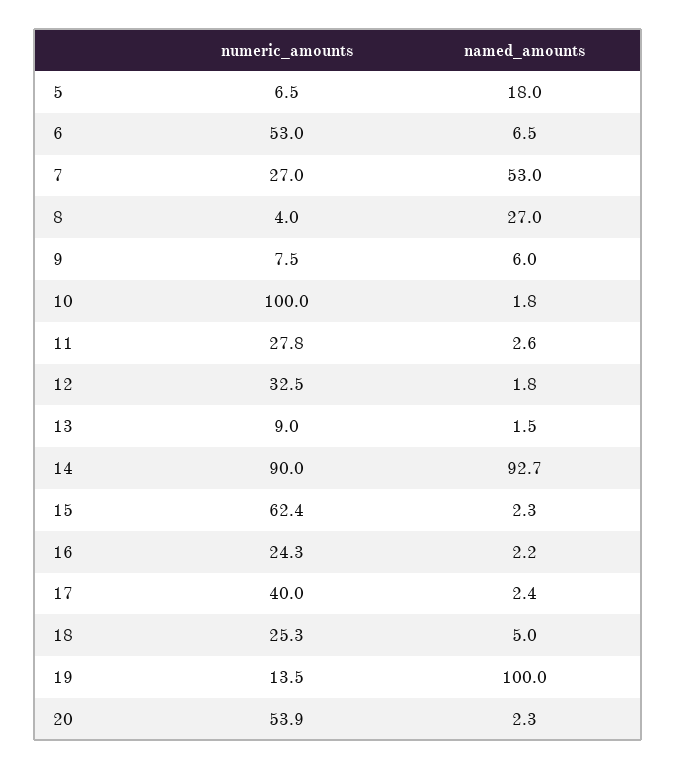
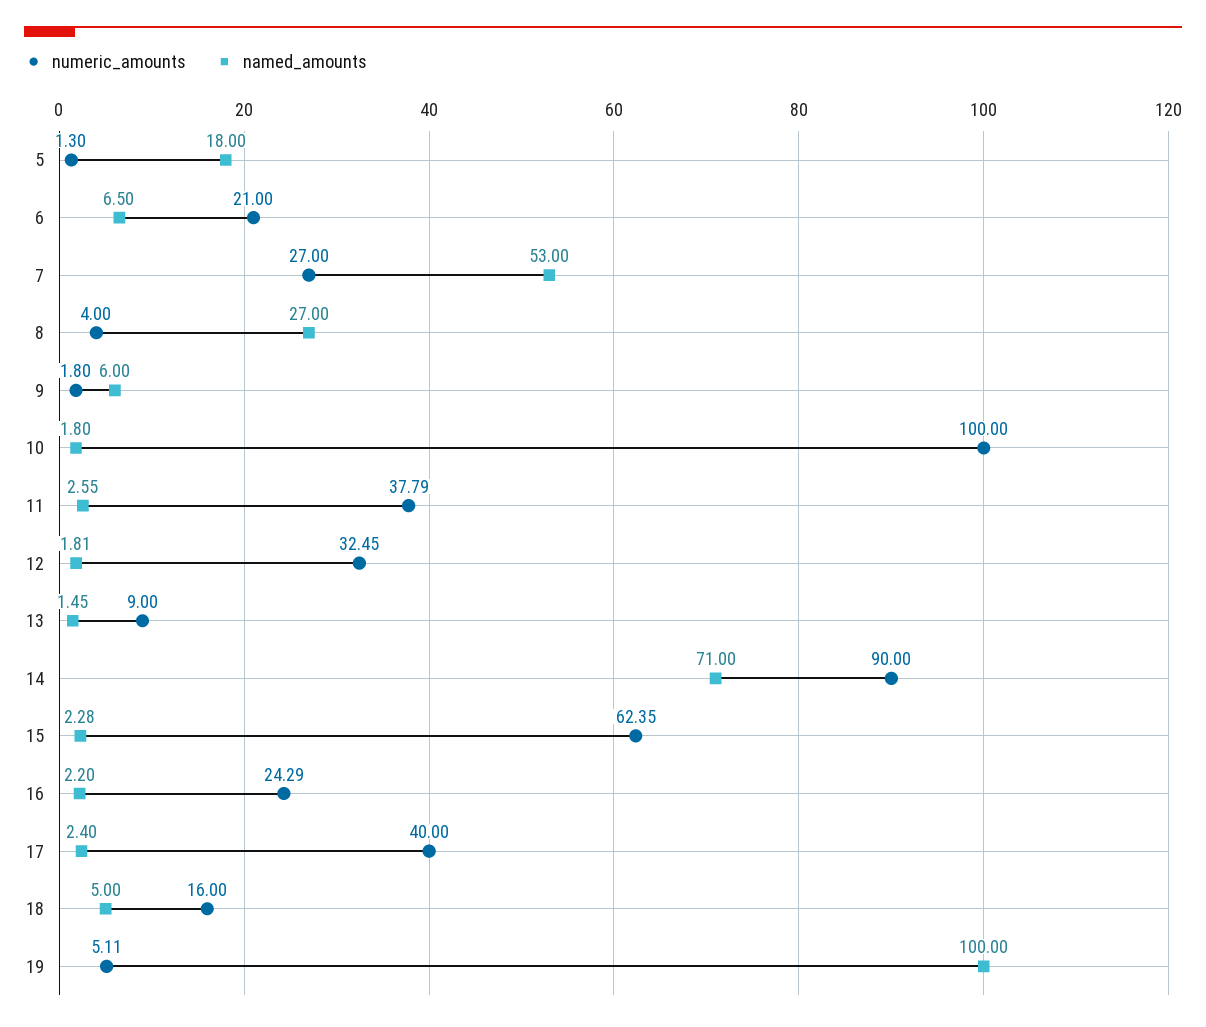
  {
    "numeric_amounts": {
-     "5": 6.5,
+     "5": 1.3,
-     "6": 53,
+     "6": 21,
      "7": 27,
      "8": 4,
-     "9": 7.5,
+     "9": 1.8,
      "10": 100,
-     "11": 27.8,
+     "11": 37.79,
      "12": 32.45,
      "13": 9,
      "14": 90,
      "15": 62.35,
      "16": 24.29,
      "17": 40,
-     "18": 25.3,
+     "18": 16,
-     "19": 13.5,
+     "19": 5.11
-     "20": 53.9
    },
    "named_amounts": {
      "5": 18,
      "6": 6.5,
      "7": 53,
      "8": 27,
      "9": 6,
      "10": 1.8,
      "11": 2.55,
      "12": 1.81,
      "13": 1.45,
-     "14": 92.7,
+     "14": 71,
      "15": 2.28,
      "16": 2.2,
      "17": 2.4,
      "18": 5,
-     "19": 100,
+     "19": 100
-     "20": 2.3
    }
  }

